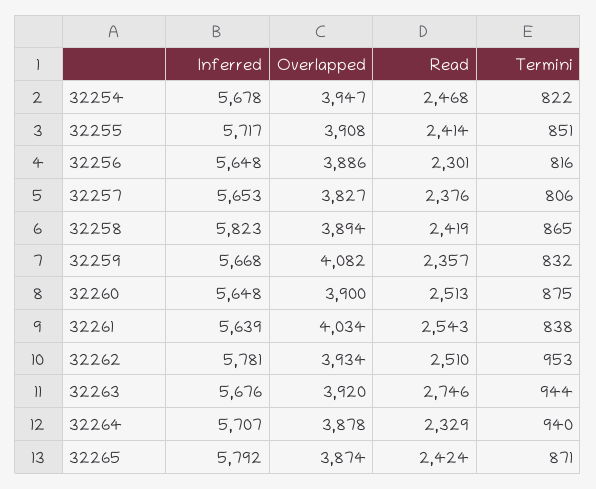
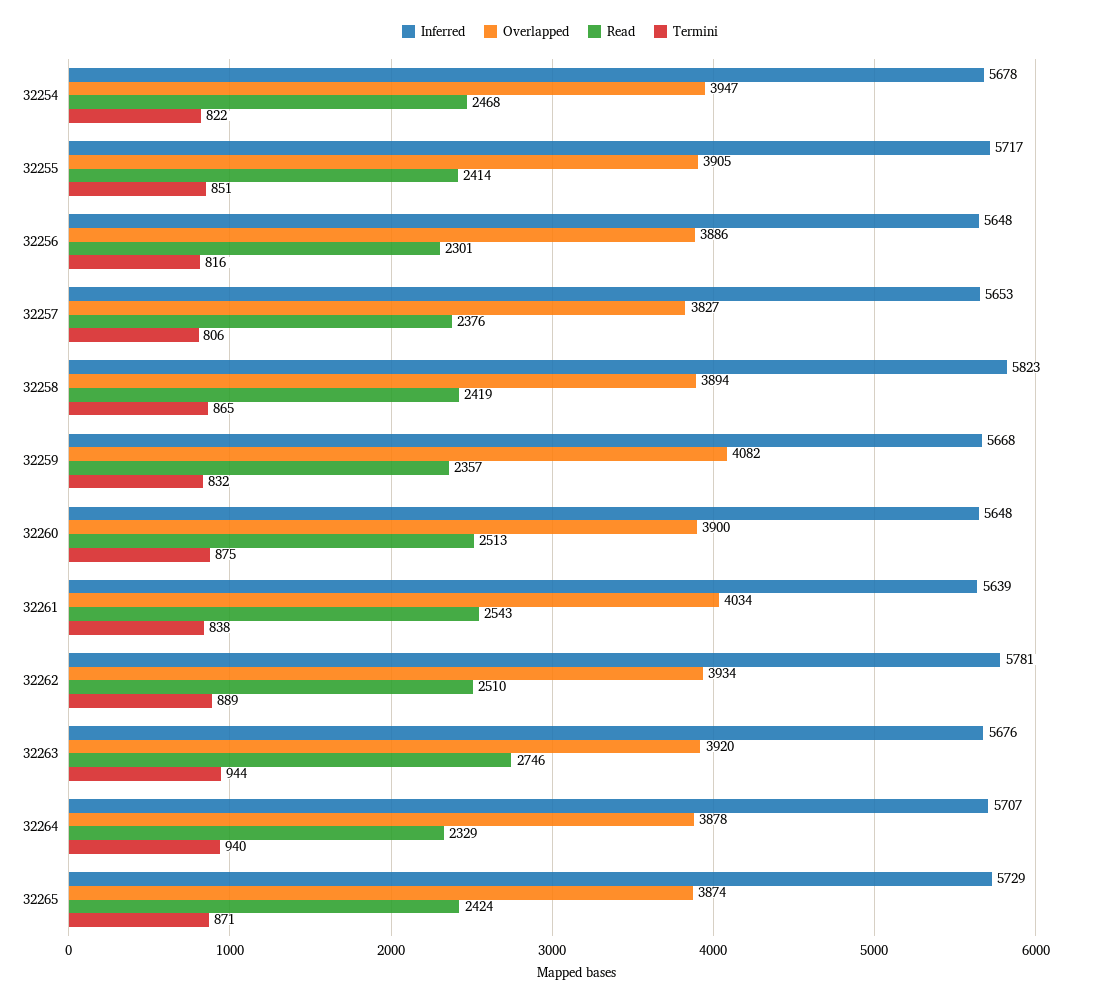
  {
    "Inferred": {
      "32254": 5678,
      "32255": 5717,
      "32256": 5648,
      "32257": 5653,
      "32258": 5823,
      "32259": 5668,
      "32260": 5648,
      "32261": 5639,
      "32262": 5781,
      "32263": 5676,
      "32264": 5707,
-     "32265": 5792
+     "32265": 5729
    },
    "Overlapped": {
      "32254": 3947,
-     "32255": 3908,
+     "32255": 3905,
      "32256": 3886,
      "32257": 3827,
      "32258": 3894,
      "32259": 4082,
      "32260": 3900,
      "32261": 4034,
      "32262": 3934,
      "32263": 3920,
      "32264": 3878,
      "32265": 3874
    },
    "Read": {
      "32254": 2468,
      "32255": 2414,
      "32256": 2301,
      "32257": 2376,
      "32258": 2419,
      "32259": 2357,
      "32260": 2513,
      "32261": 2543,
      "32262": 2510,
      "32263": 2746,
      "32264": 2329,
      "32265": 2424
    },
    "Termini": {
      "32254": 822,
      "32255": 851,
      "32256": 816,
      "32257": 806,
      "32258": 865,
      "32259": 832,
      "32260": 875,
      "32261": 838,
-     "32262": 953,
+     "32262": 889,
      "32263": 944,
      "32264": 940,
      "32265": 871
    }
  }

